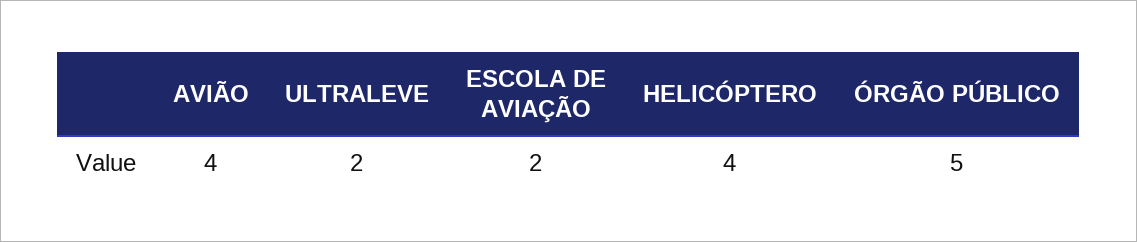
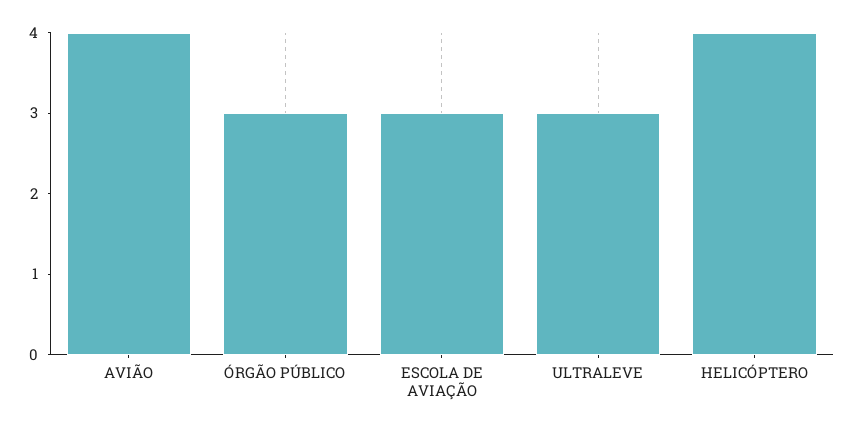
  {
    "AVIÃO": 4,
-   "ULTRALEVE": 2,
+   "ULTRALEVE": 3,
-   "ESCOLA DE AVIAÇÃO": 2,
+   "ESCOLA DE AVIAÇÃO": 3,
    "HELICÓPTERO": 4,
-   "ÓRGÃO PÚBLICO": 5
+   "ÓRGÃO PÚBLICO": 3
  }

